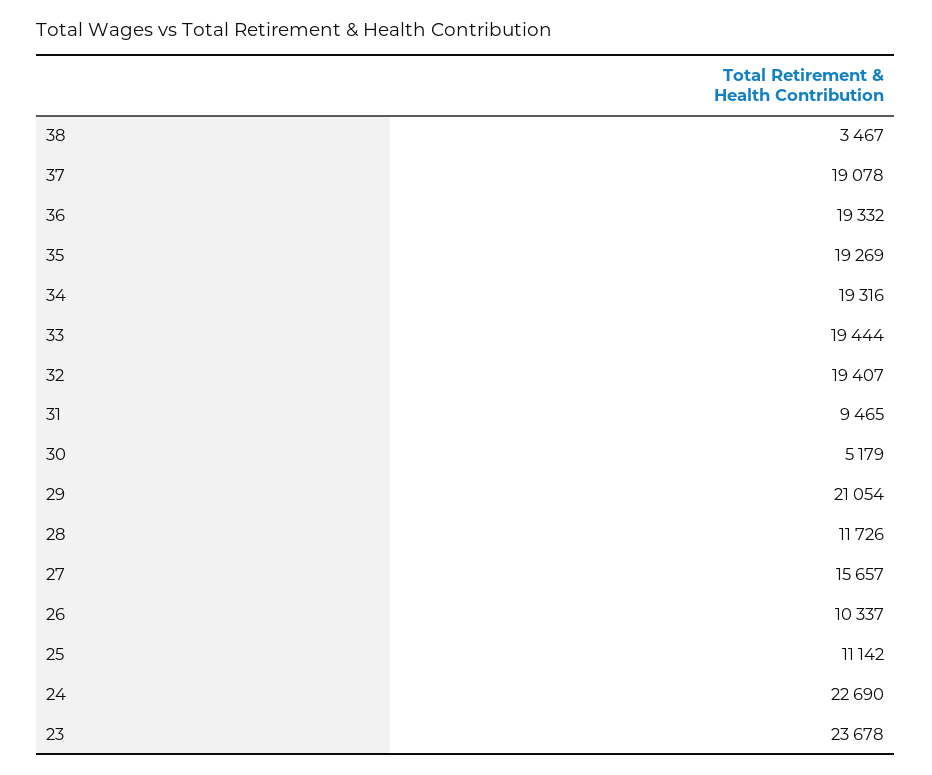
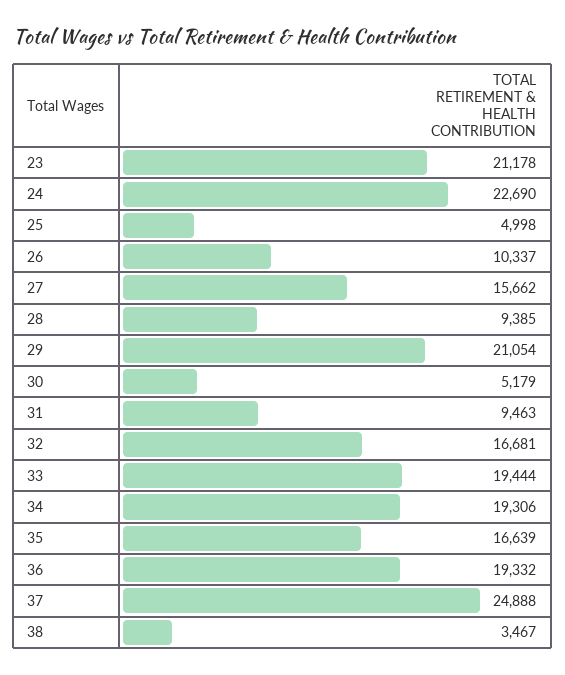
  {
    "38": 3467,
-   "37": 19078,
+   "37": 24888,
    "36": 19332,
-   "35": 19269,
+   "35": 16639,
-   "34": 19316,
+   "34": 19306,
    "33": 19444,
-   "32": 19407,
+   "32": 16681,
-   "31": 9465,
+   "31": 9463,
    "30": 5179,
    "29": 21054,
-   "28": 11726,
+   "28": 9385,
-   "27": 15657,
+   "27": 15662,
    "26": 10337,
-   "25": 11142,
+   "25": 4998,
    "24": 22690,
-   "23": 23678
+   "23": 21178
  }

